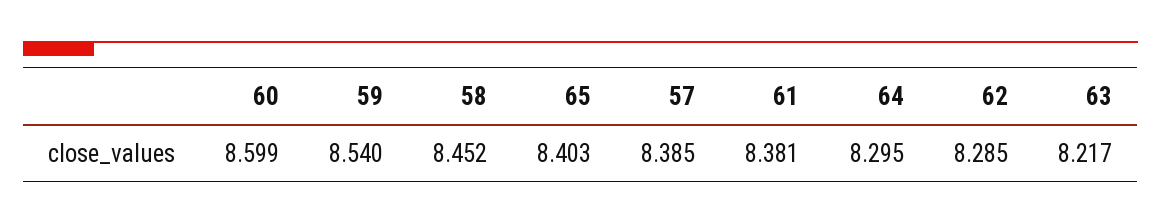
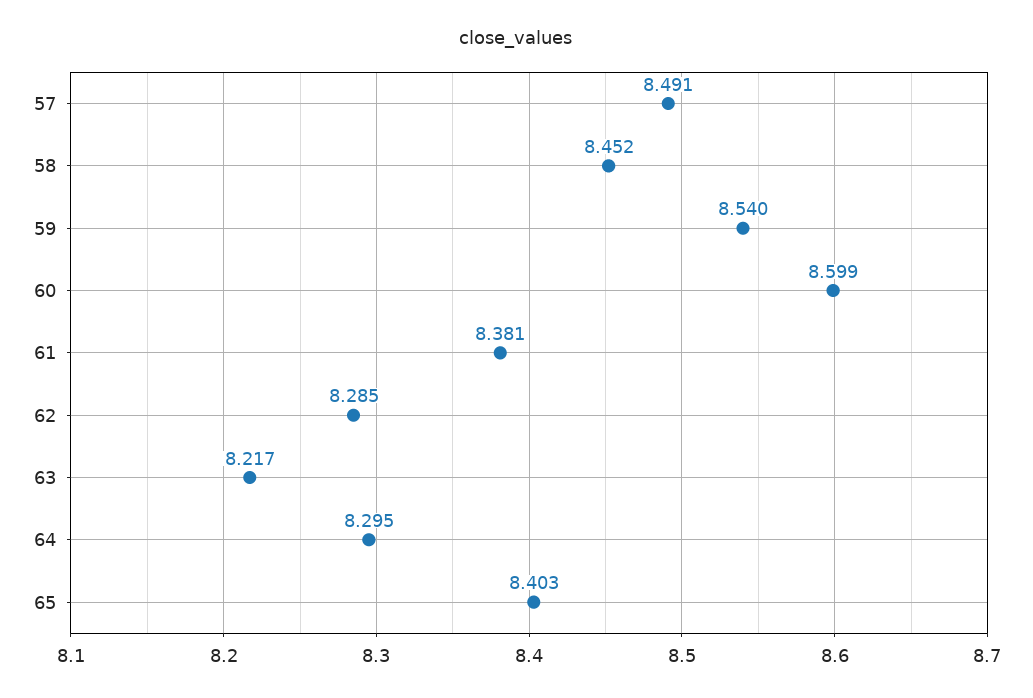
  {
    "60": 8.599,
    "59": 8.54,
    "58": 8.452,
    "65": 8.403,
-   "57": 8.385,
+   "57": 8.491,
    "61": 8.381,
    "64": 8.295,
    "62": 8.285,
    "63": 8.217
  }

